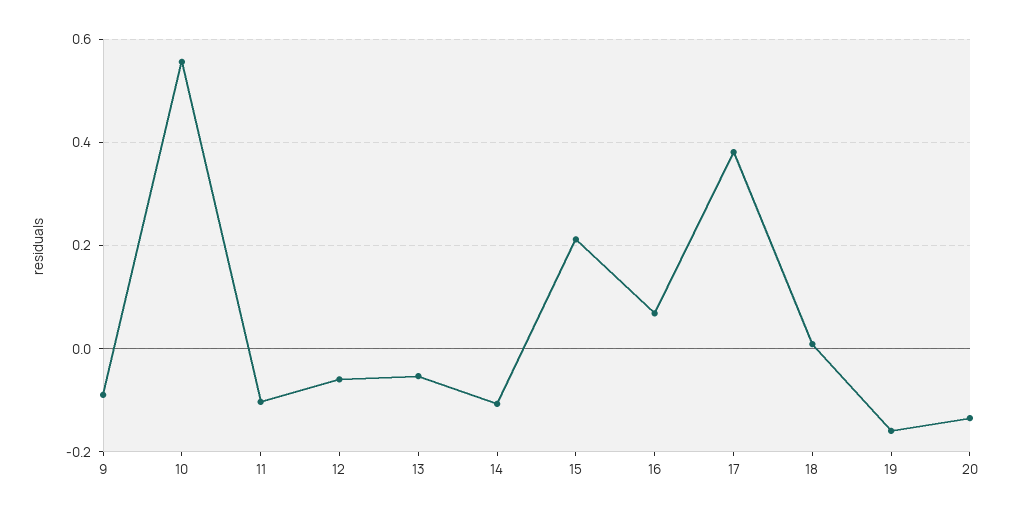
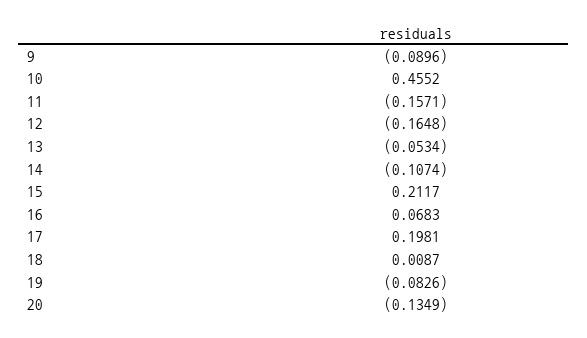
  {
    "9": -0.0896,
-   "10": 0.56,
+   "10": 0.4552,
-   "11": -0.1,
+   "11": -0.1571,
-   "12": -0.06,
+   "12": -0.1648,
    "13": -0.0534,
    "14": -0.1074,
    "15": 0.2117,
    "16": 0.0683,
-   "17": 0.38,
+   "17": 0.1981,
    "18": 0.0087,
-   "19": -0.16,
+   "19": -0.0826,
    "20": -0.1349
  }

